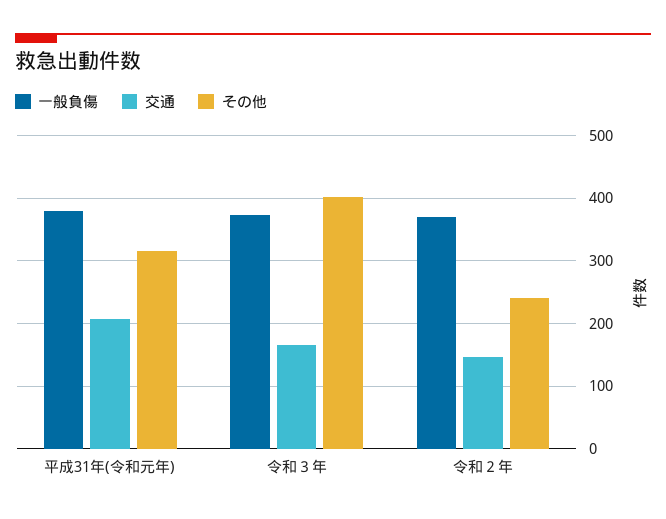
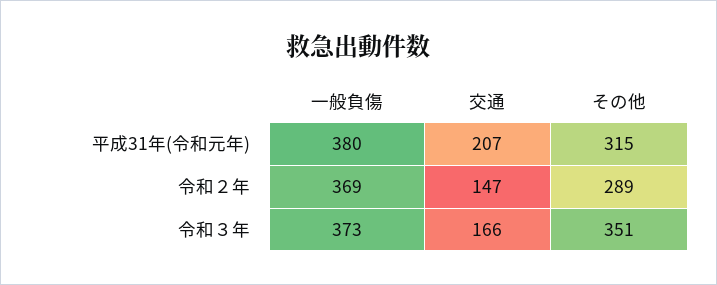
  {
    "一般負傷": {
      "平成31年(令和元年)": 380,
      "令和３年": 373,
      "令和２年": 369
    },
    "交通": {
      "平成31年(令和元年)": 207,
      "令和３年": 166,
      "令和２年": 147
    },
    "その他": {
      "平成31年(令和元年)": 315,
-     "令和３年": 400,
+     "令和３年": 351,
-     "令和２年": 240
+     "令和２年": 289
    }
  }

